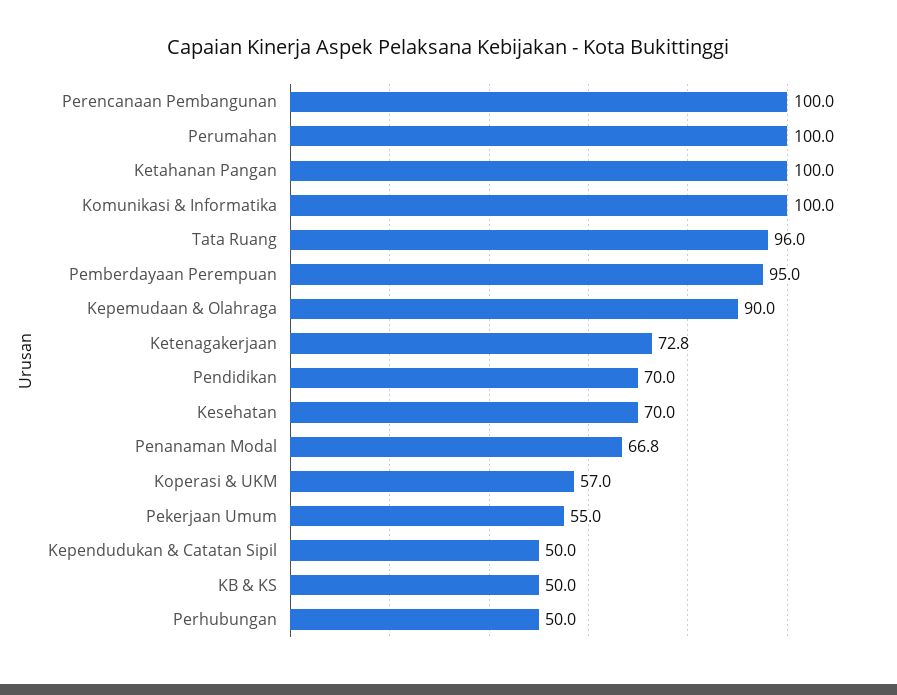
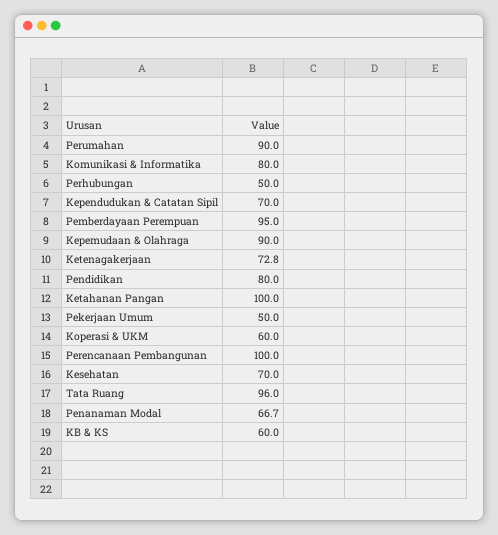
  {
    "Perencanaan Pembangunan": 100,
-   "Perumahan": 100,
+   "Perumahan": 90,
    "Ketahanan Pangan": 100,
-   "Komunikasi & Informatika": 100,
+   "Komunikasi & Informatika": 80,
    "Tata Ruang": 96,
    "Pemberdayaan Perempuan": 95,
    "Kepemudaan & Olahraga": 90,
    "Ketenagakerjaan": 72.8,
-   "Pendidikan": 70,
+   "Pendidikan": 80,
    "Kesehatan": 70,
-   "Penanaman Modal": 66.8,
+   "Penanaman Modal": 66.7,
-   "Koperasi & UKM": 57,
+   "Koperasi & UKM": 60,
-   "Pekerjaan Umum": 55,
+   "Pekerjaan Umum": 50,
-   "Kependudukan & Catatan Sipil": 50,
+   "Kependudukan & Catatan Sipil": 70,
-   "KB & KS": 50,
+   "KB & KS": 60,
    "Perhubungan": 50
  }

